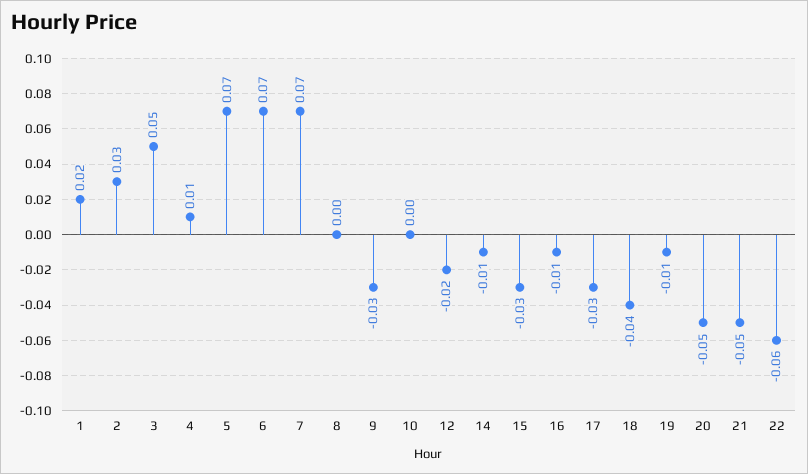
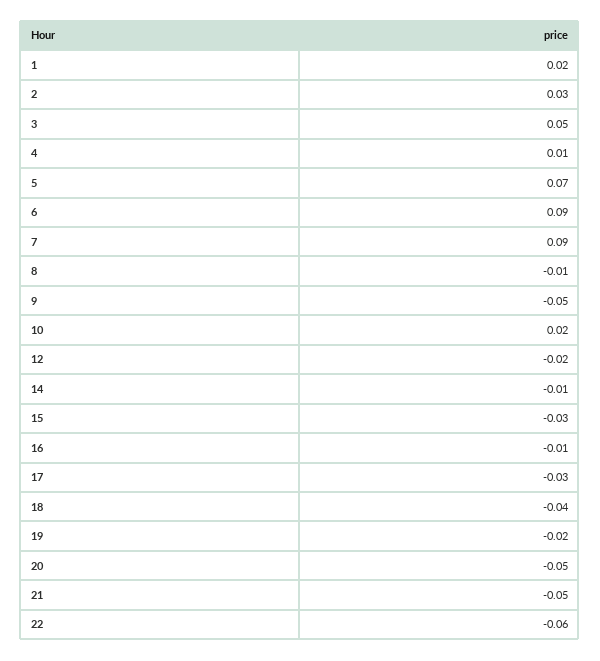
  {
    "1": 0.02,
    "2": 0.03,
    "3": 0.05,
    "4": 0.01,
    "5": 0.07,
-   "6": 0.07,
+   "6": 0.09,
-   "7": 0.07,
+   "7": 0.09,
-   "8": 0,
+   "8": -0.01,
-   "9": -0.03,
+   "9": -0.05,
-   "10": 0,
+   "10": 0.02,
    "12": -0.02,
    "14": -0.01,
    "15": -0.03,
    "16": -0.01,
    "17": -0.03,
    "18": -0.04,
-   "19": -0.01,
+   "19": -0.02,
    "20": -0.05,
    "21": -0.05,
    "22": -0.06
  }

